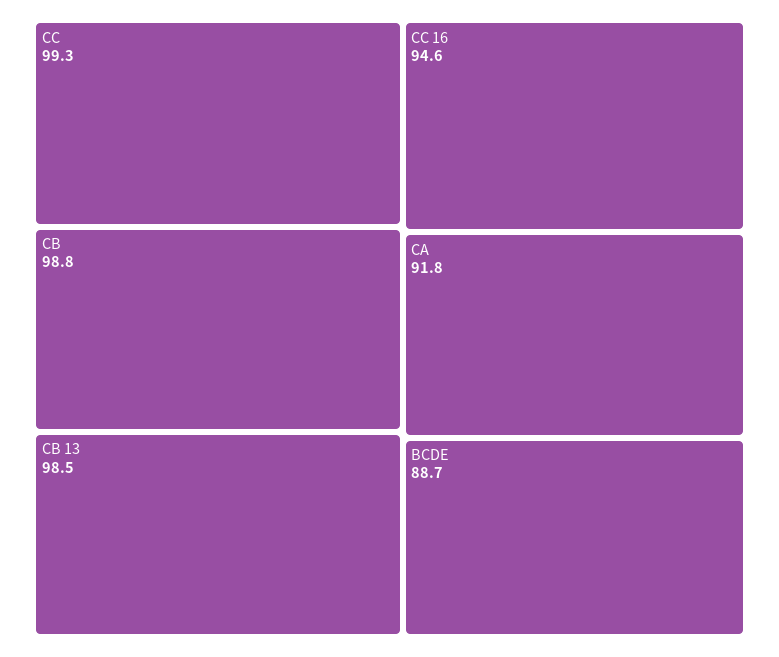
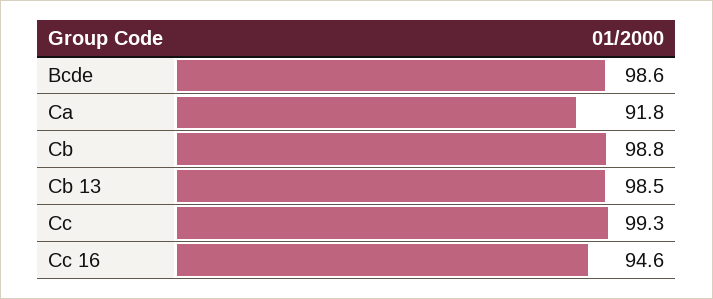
  {
    "CC": 99.3,
    "CB": 98.8,
    "CB 13": 98.5,
    "CC 16": 94.6,
    "CA": 91.8,
-   "BCDE": 88.7
+   "BCDE": 98.6
  }

